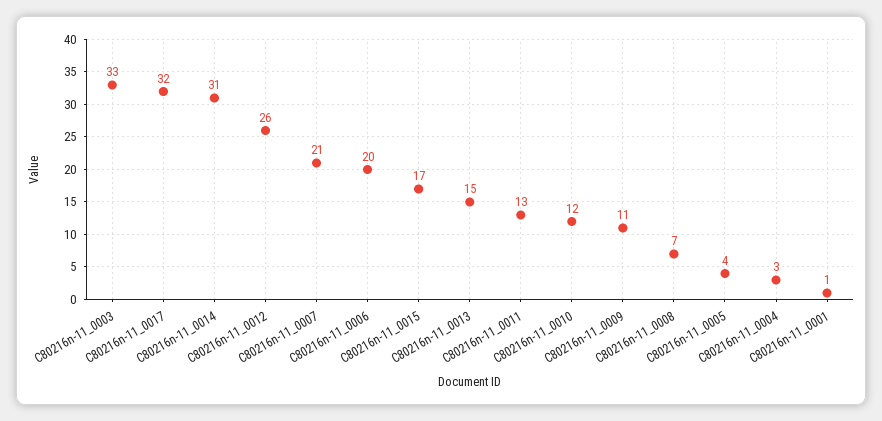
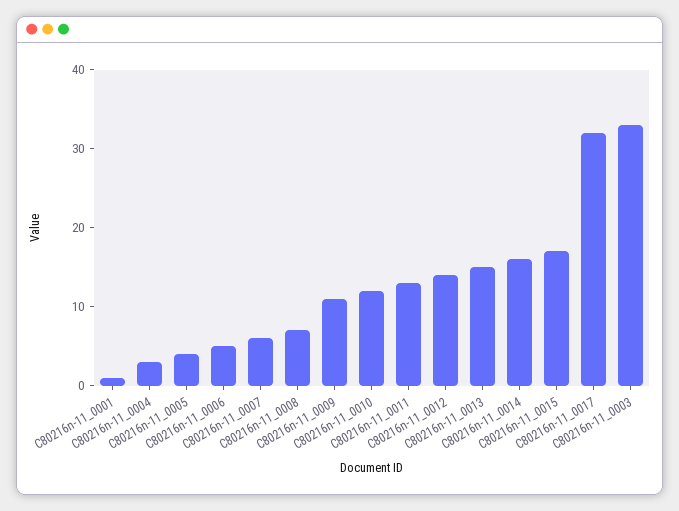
  {
    "C80216n-11_0003": 33,
    "C80216n-11_0017": 32,
-   "C80216n-11_0014": 31,
+   "C80216n-11_0014": 15,
-   "C80216n-11_0012": 26,
+   "C80216n-11_0012": 15,
-   "C80216n-11_0007": 21,
+   "C80216n-11_0007": 5,
-   "C80216n-11_0006": 20,
+   "C80216n-11_0006": 5,
    "C80216n-11_0015": 17,
    "C80216n-11_0013": 15,
    "C80216n-11_0011": 13,
    "C80216n-11_0010": 12,
    "C80216n-11_0009": 11,
    "C80216n-11_0008": 7,
    "C80216n-11_0005": 4,
    "C80216n-11_0004": 3,
    "C80216n-11_0001": 1
  }

